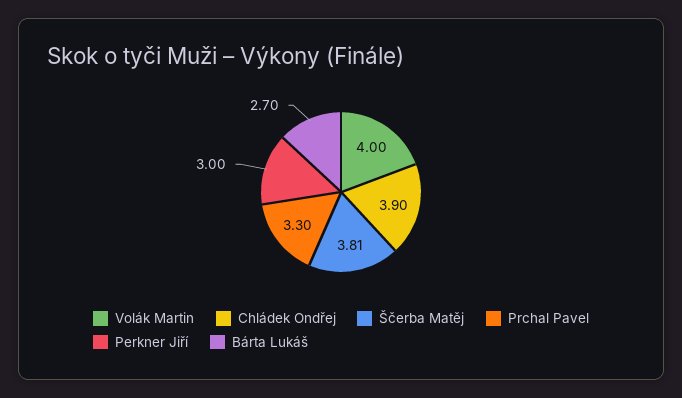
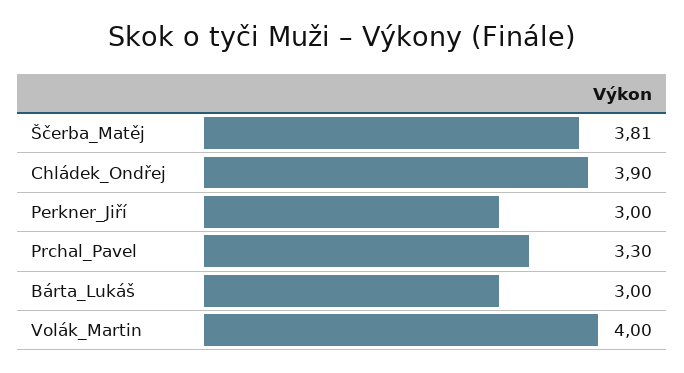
  {
    "Volák Martin": 4,
    "Chládek Ondřej": 3.9,
    "Ščerba Matěj": 3.81,
    "Prchal Pavel": 3.3,
    "Perkner Jiří": 3,
-   "Bárta Lukáš": 2.7
+   "Bárta Lukáš": 3
  }

